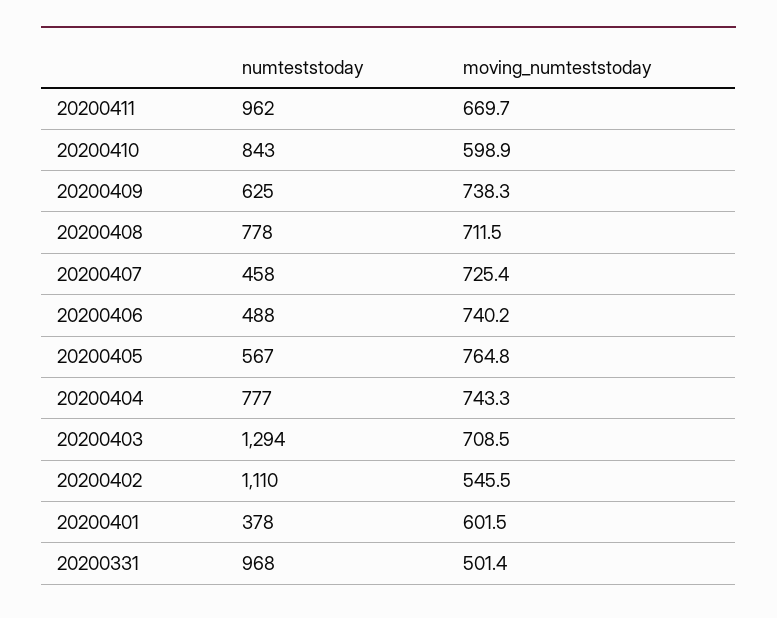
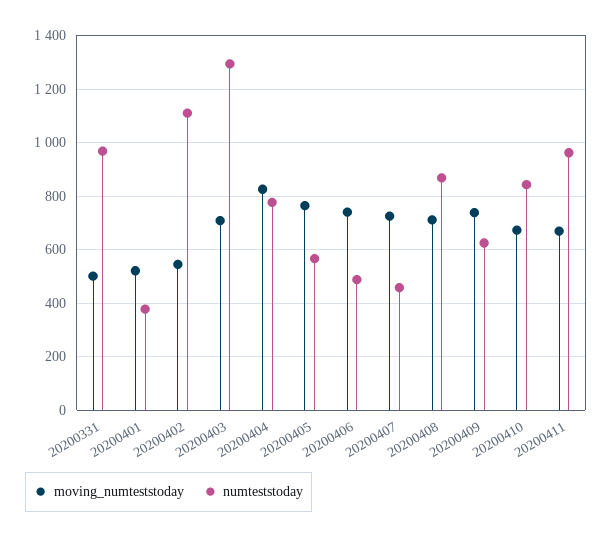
  {
    "numteststoday": {
      "20200411": 962,
      "20200410": 843,
      "20200409": 625,
-     "20200408": 778,
+     "20200408": 875,
      "20200407": 458,
      "20200406": 488,
      "20200405": 567,
      "20200404": 777,
      "20200403": 1294,
      "20200402": 1110,
      "20200401": 378,
      "20200331": 968
    },
    "moving_numteststoday": {
      "20200411": 669.7,
-     "20200410": 598.9,
+     "20200410": 675,
      "20200409": 738.3,
      "20200408": 711.5,
      "20200407": 725.4,
      "20200406": 740.2,
      "20200405": 764.8,
-     "20200404": 743.3,
+     "20200404": 825,
      "20200403": 708.5,
      "20200402": 545.5,
-     "20200401": 601.5,
+     "20200401": 525,
      "20200331": 501.4
    }
  }

